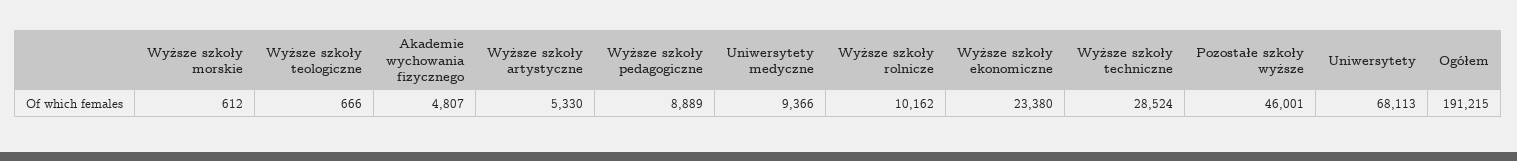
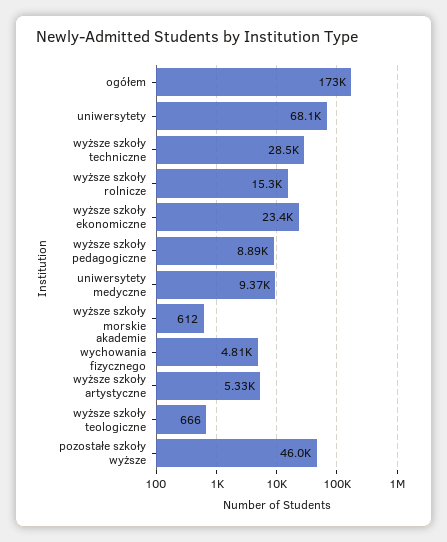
  {
    "Wyższe szkoły morskie": 612,
    "Wyższe szkoły teologiczne": 666,
    "Akademie wychowania fizycznego": 4807,
    "Wyższe szkoły artystyczne": 5330,
    "Wyższe szkoły pedagogiczne": 8889,
    "Uniwersytety medyczne": 9366,
-   "Wyższe szkoły rolnicze": 10162,
+   "Wyższe szkoły rolnicze": 15300,
    "Wyższe szkoły ekonomiczne": 23380,
    "Wyższe szkoły techniczne": 28524,
    "Pozostałe szkoły wyższe": 46001,
    "Uniwersytety": 68113,
-   "Ogółem": 191215
+   "Ogółem": 173000
  }

